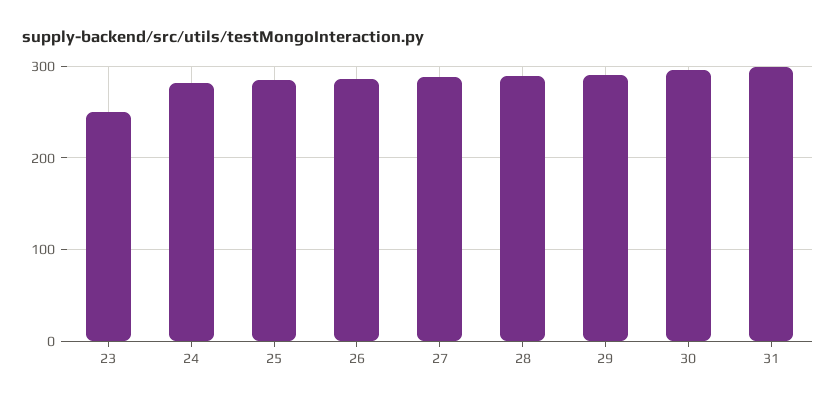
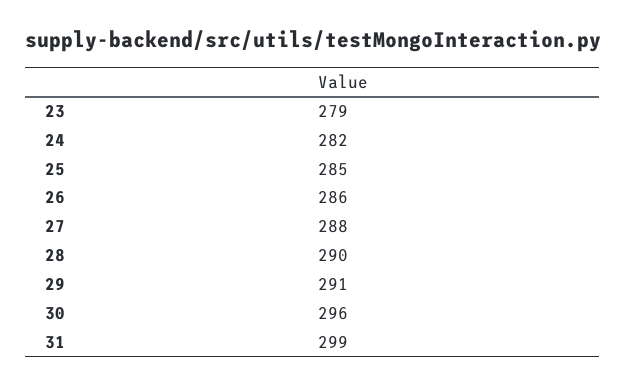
  {
-   "23": 250,
+   "23": 279,
    "24": 282,
    "25": 285,
    "26": 286,
    "27": 288,
    "28": 290,
    "29": 291,
    "30": 296,
    "31": 299
  }

